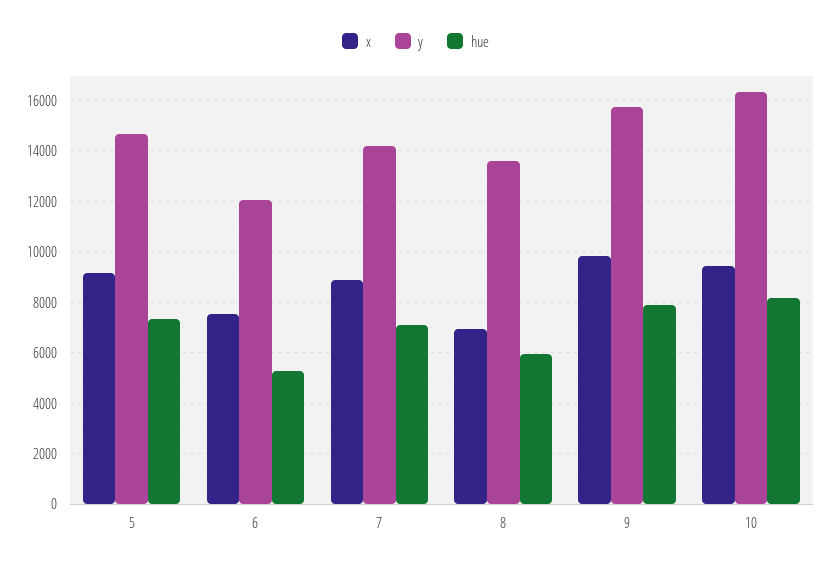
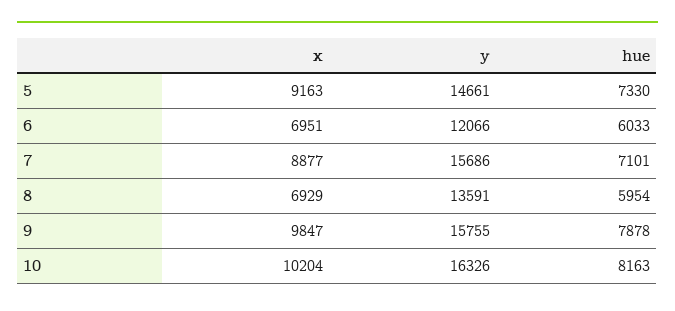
  {
    "x": {
      "5": 9163,
-     "6": 7500,
+     "6": 6951,
      "7": 8877,
      "8": 6929,
      "9": 9847,
-     "10": 9500
+     "10": 10204
    },
    "y": {
      "5": 14661,
      "6": 12066,
-     "7": 14250,
+     "7": 15686,
      "8": 13591,
      "9": 15755,
      "10": 16326
    },
    "hue": {
      "5": 7330,
-     "6": 5250,
+     "6": 6033,
      "7": 7101,
      "8": 5954,
      "9": 7878,
      "10": 8163
    }
  }

